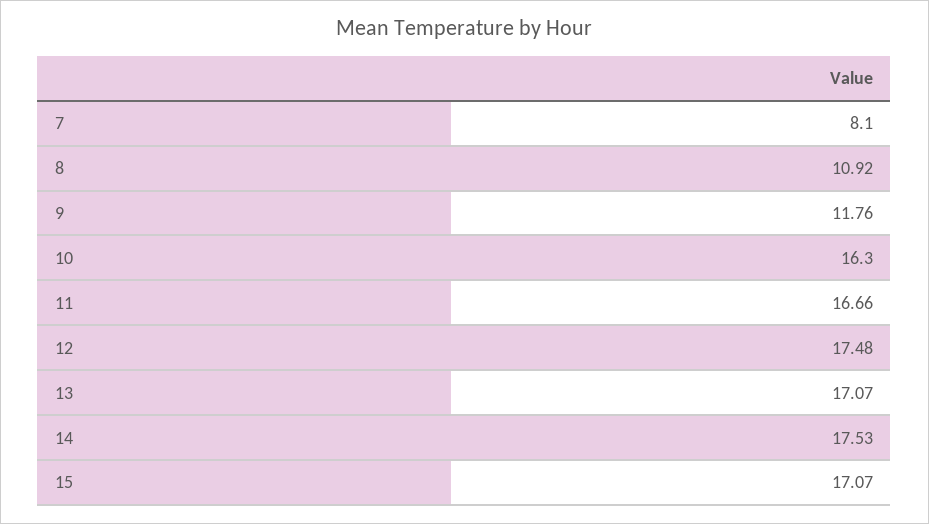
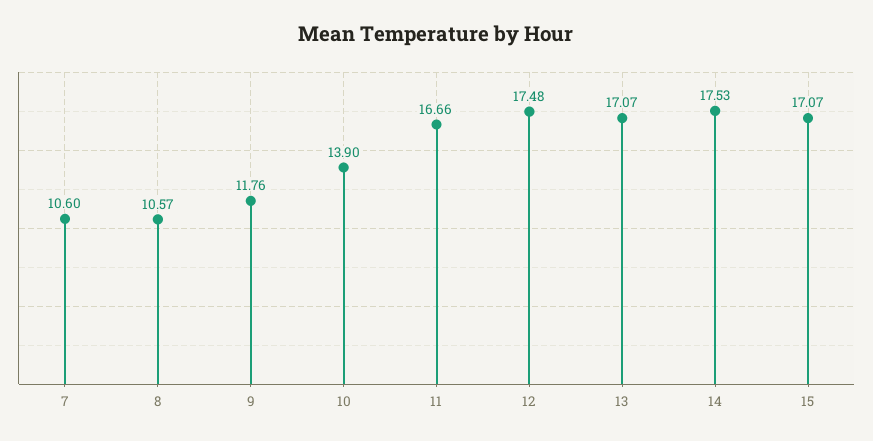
  {
-   "7": 8.1,
+   "7": 10.6,
-   "8": 10.92,
+   "8": 10.57,
    "9": 11.76,
-   "10": 16.3,
+   "10": 13.9,
    "11": 16.66,
    "12": 17.48,
    "13": 17.07,
    "14": 17.53,
    "15": 17.07
  }

